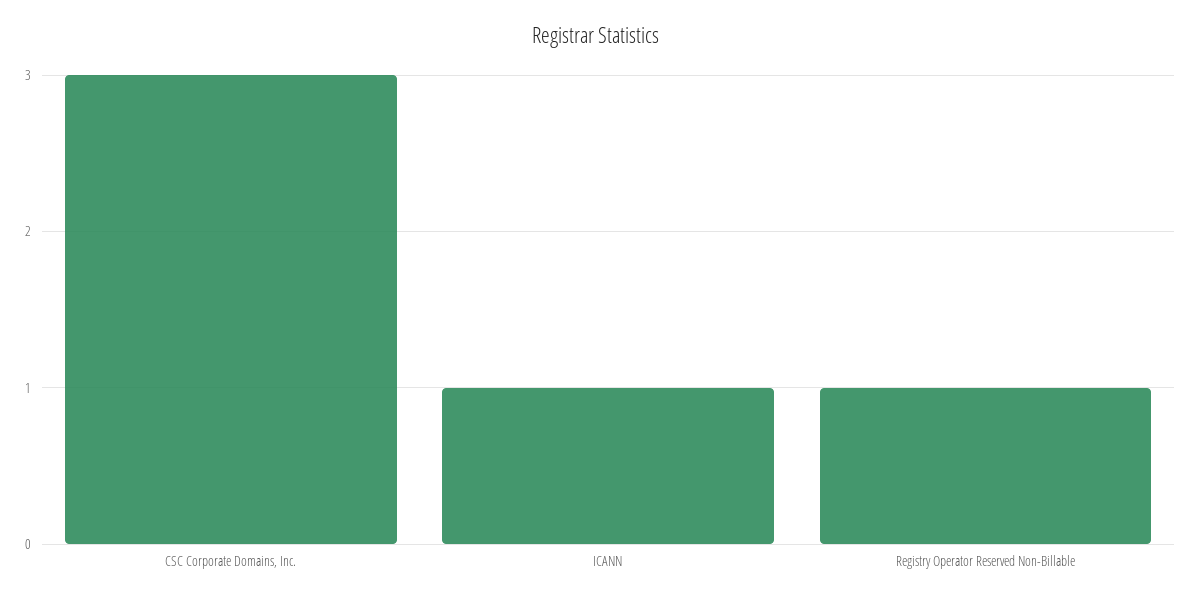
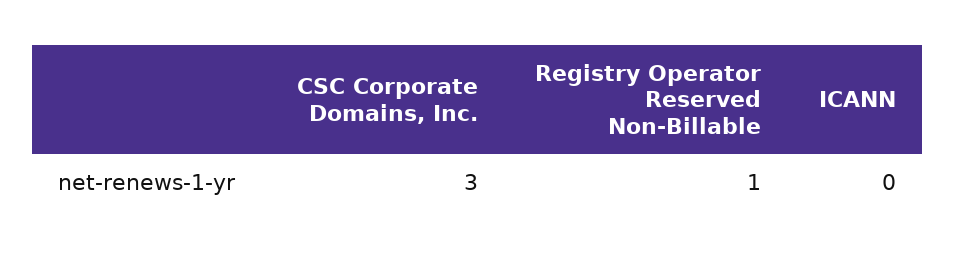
  {
    "CSC Corporate Domains, Inc.": 3,
-   "ICANN": 1,
+   "ICANN": 0,
    "Registry Operator Reserved Non-Billable": 1
  }

